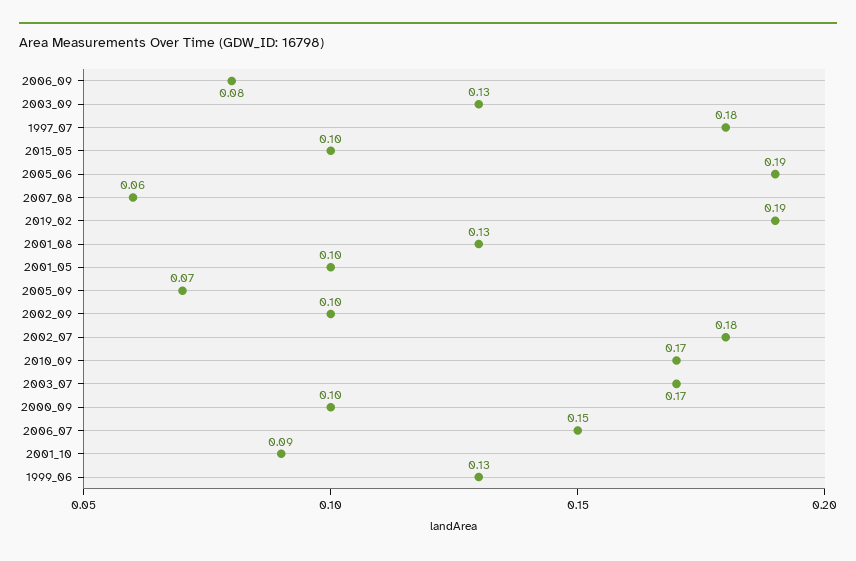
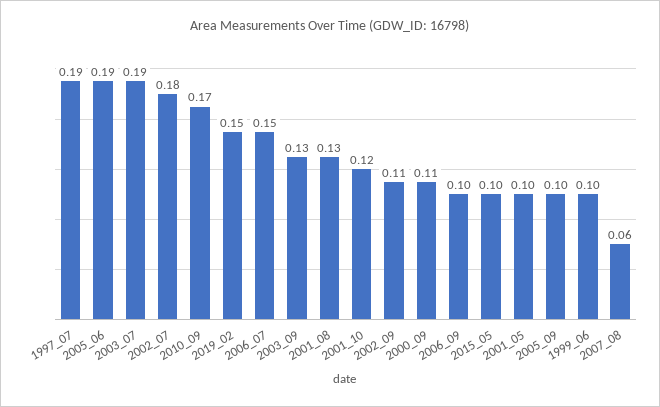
  {
-   "2006_09": 0.08,
+   "2006_09": 0.1,
    "2003_09": 0.13,
-   "1997_07": 0.18,
+   "1997_07": 0.19,
    "2015_05": 0.1,
    "2005_06": 0.19,
    "2007_08": 0.06,
-   "2019_02": 0.19,
+   "2019_02": 0.15,
    "2001_08": 0.13,
    "2001_05": 0.1,
-   "2005_09": 0.07,
+   "2005_09": 0.1,
-   "2002_09": 0.1,
+   "2002_09": 0.11,
    "2002_07": 0.18,
    "2010_09": 0.17,
-   "2003_07": 0.17,
+   "2003_07": 0.19,
-   "2000_09": 0.1,
+   "2000_09": 0.11,
    "2006_07": 0.15,
-   "2001_10": 0.09,
+   "2001_10": 0.12,
-   "1999_06": 0.13
+   "1999_06": 0.1
  }

